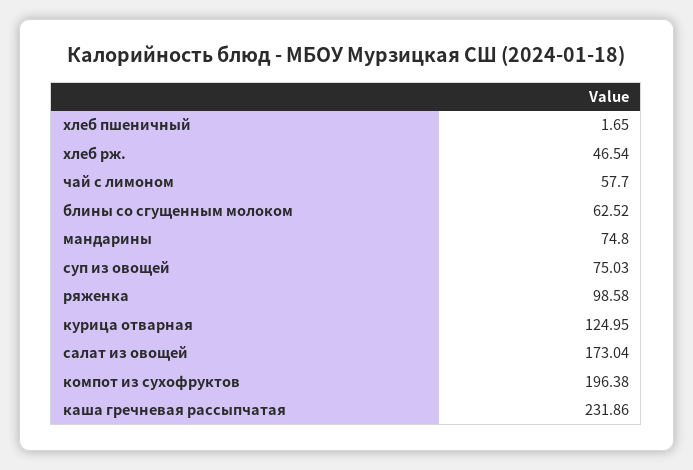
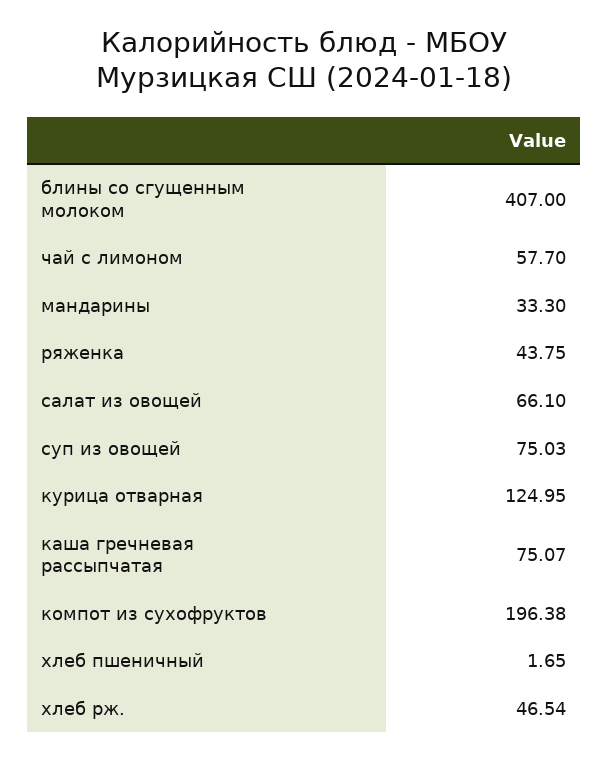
  {
    "хлеб пшеничный": 1.65,
    "хлеб рж.": 46.54,
    "чай с лимоном": 57.7,
-   "блины со сгущенным молоком": 62.52,
+   "блины со сгущенным молоком": 407,
-   "мандарины": 74.8,
+   "мандарины": 33.3,
    "суп из овощей": 75.03,
-   "ряженка": 98.58,
+   "ряженка": 43.75,
    "курица отварная": 124.95,
-   "салат из овощей": 173.04,
+   "салат из овощей": 66.1,
    "компот из сухофруктов": 196.38,
-   "каша гречневая рассыпчатая": 231.86
+   "каша гречневая рассыпчатая": 75.07
  }

